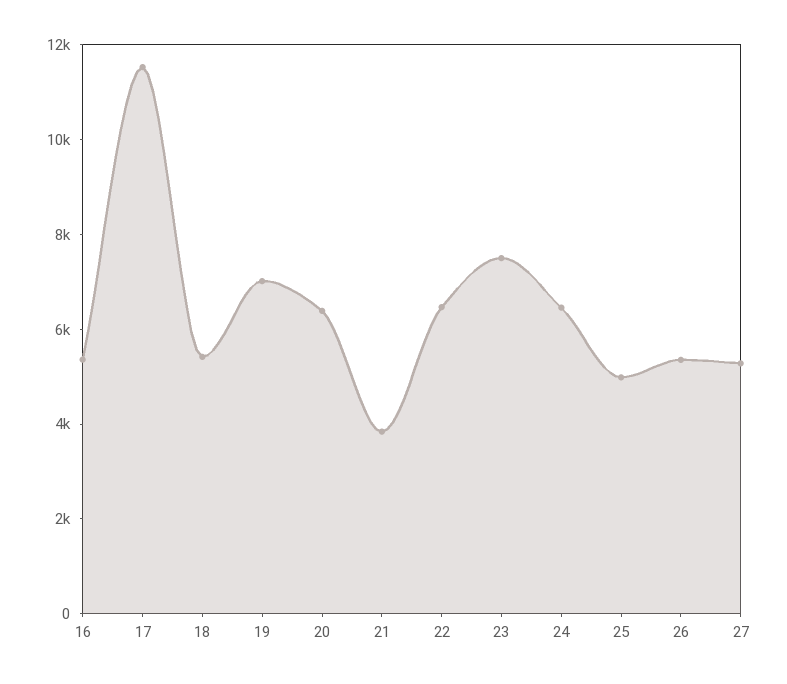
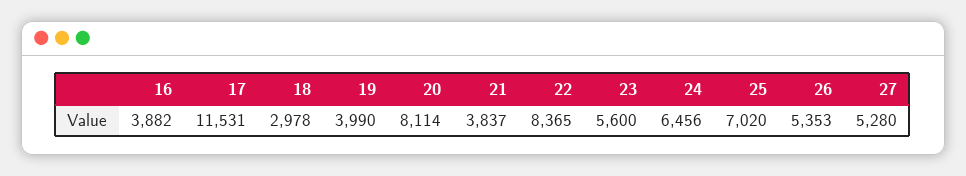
  {
-   "16": 5500,
+   "16": 3882,
    "17": 11531,
-   "18": 5500,
+   "18": 2978,
-   "19": 7000,
+   "19": 3990,
-   "20": 6500,
+   "20": 8114,
    "21": 3837,
-   "22": 6500,
+   "22": 8365,
-   "23": 7500,
+   "23": 5600,
    "24": 6456,
-   "25": 5000,
+   "25": 7020,
    "26": 5353,
    "27": 5280
  }

